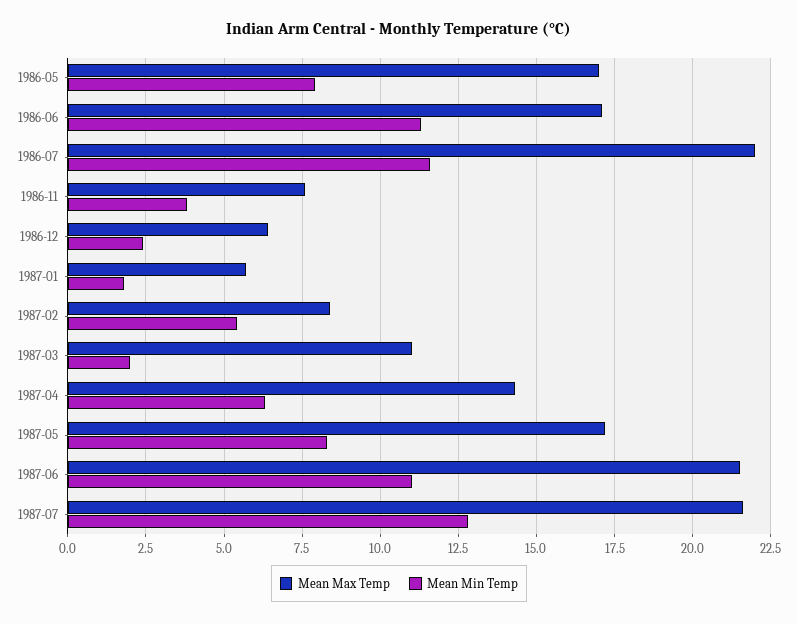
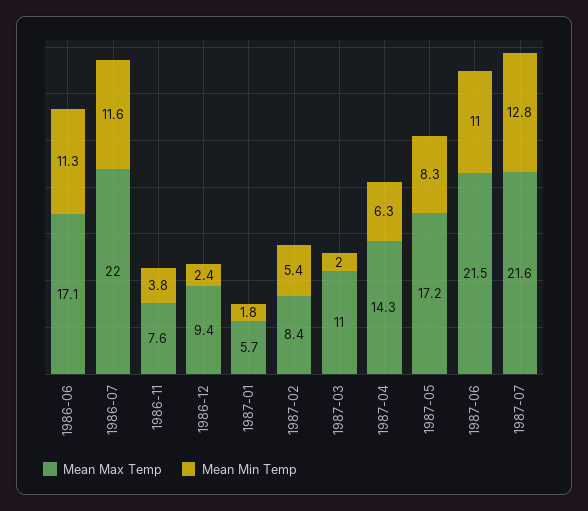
  {
    "Mean Max Temp": {
-     "1986-05": 17,
      "1986-06": 17.1,
      "1986-07": 22,
      "1986-11": 7.6,
-     "1986-12": 6.5,
+     "1986-12": 9.4,
      "1987-01": 5.7,
      "1987-02": 8.4,
      "1987-03": 11,
      "1987-04": 14.3,
      "1987-05": 17.2,
      "1987-06": 21.5,
      "1987-07": 21.6
    },
    "Mean Min Temp": {
-     "1986-05": 8,
      "1986-06": 11.3,
      "1986-07": 11.6,
      "1986-11": 3.8,
      "1986-12": 2.4,
      "1987-01": 1.8,
      "1987-02": 5.4,
      "1987-03": 2,
      "1987-04": 6.3,
      "1987-05": 8.3,
      "1987-06": 11,
      "1987-07": 12.8
    }
  }

